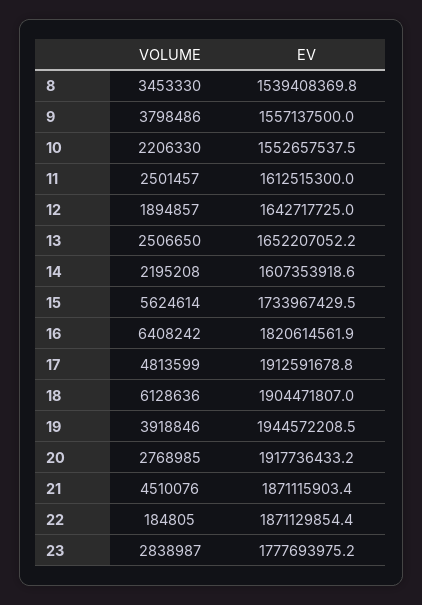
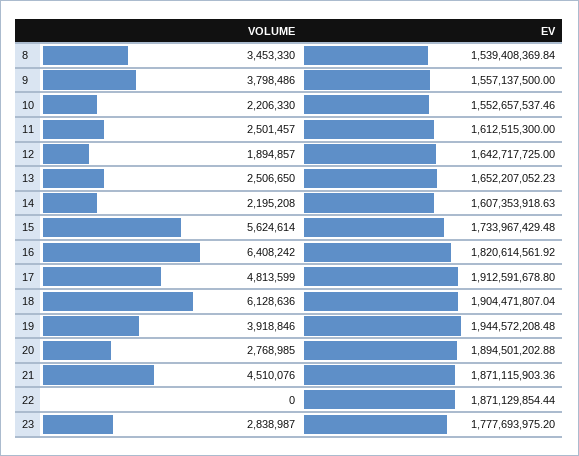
  {
    "VOLUME": {
      "8": 3453330,
      "9": 3798486,
      "10": 2206330,
      "11": 2501457,
      "12": 1894857,
      "13": 2506650,
      "14": 2195208,
      "15": 5624614,
      "16": 6408242,
      "17": 4813599,
      "18": 6128636,
      "19": 3918846,
      "20": 2768985,
      "21": 4510076,
-     "22": 184805,
+     "22": 0,
      "23": 2838987
    },
    "EV": {
      "8": 1539408369.84,
      "9": 1557137500,
      "10": 1552657537.46,
      "11": 1612515300,
      "12": 1642717725,
      "13": 1652207052.23,
      "14": 1607353918.63,
      "15": 1733967429.48,
      "16": 1820614561.92,
      "17": 1912591678.8,
      "18": 1904471807.04,
      "19": 1944572208.48,
-     "20": 1917736433.2,
+     "20": 1894501202.88,
      "21": 1871115903.36,
      "22": 1871129854.44,
      "23": 1777693975.2
    }
  }

